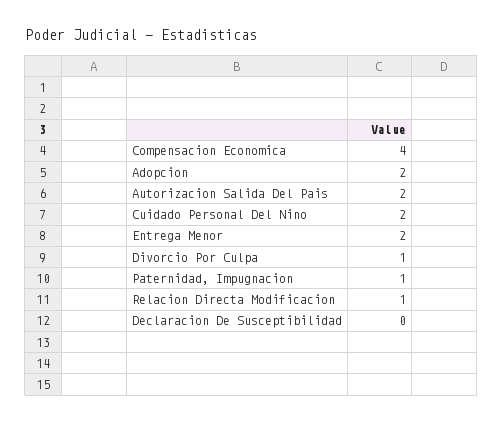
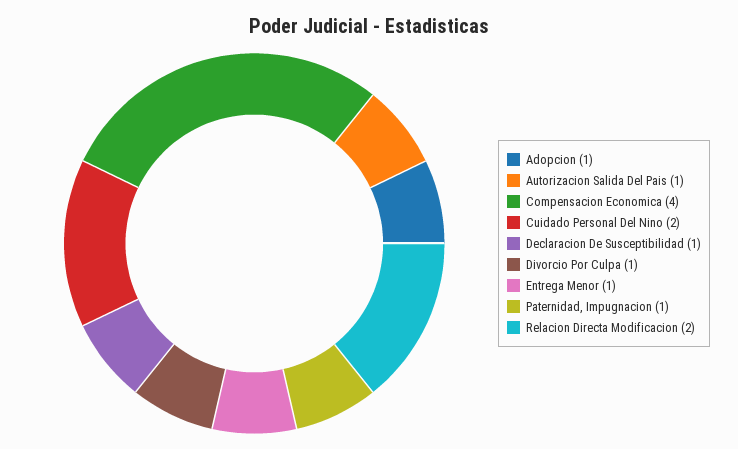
  {
    "Compensacion Economica": 4,
-   "Adopcion": 2,
+   "Adopcion": 1,
-   "Autorizacion Salida Del Pais": 2,
+   "Autorizacion Salida Del Pais": 1,
    "Cuidado Personal Del Nino": 2,
-   "Entrega Menor": 2,
+   "Entrega Menor": 1,
    "Divorcio Por Culpa": 1,
    "Paternidad, Impugnacion": 1,
-   "Relacion Directa Modificacion": 1,
+   "Relacion Directa Modificacion": 2,
-   "Declaracion De Susceptibilidad": 0
+   "Declaracion De Susceptibilidad": 1
  }

